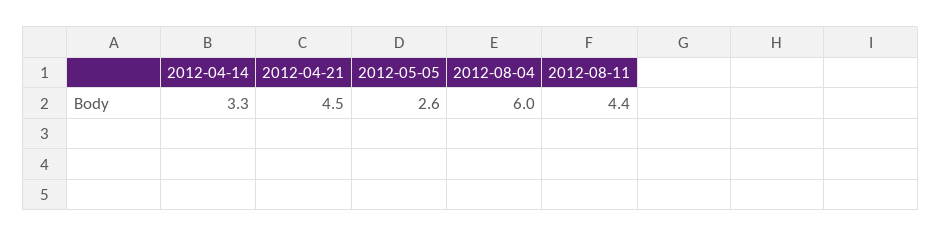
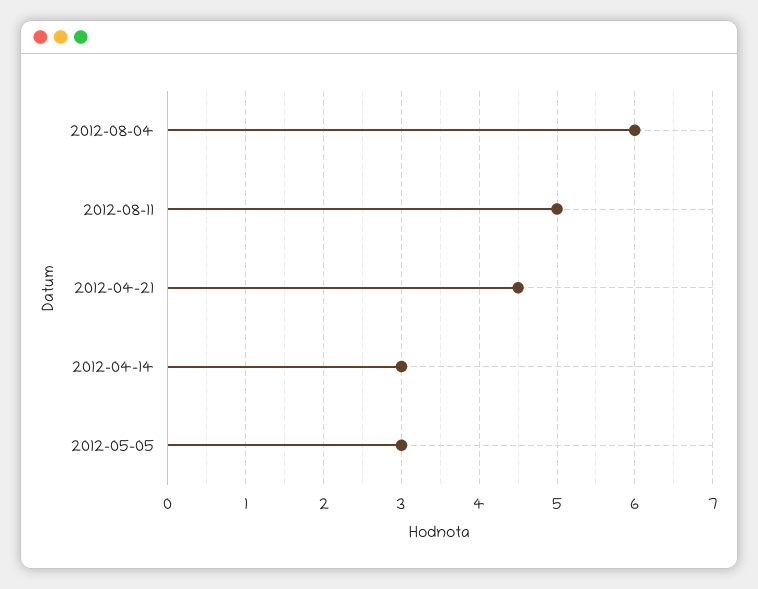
  {
-   "2012-04-14": 3.3,
+   "2012-04-14": 3,
    "2012-04-21": 4.5,
-   "2012-05-05": 2.6,
+   "2012-05-05": 3,
    "2012-08-04": 6,
-   "2012-08-11": 4.4
+   "2012-08-11": 5
  }

